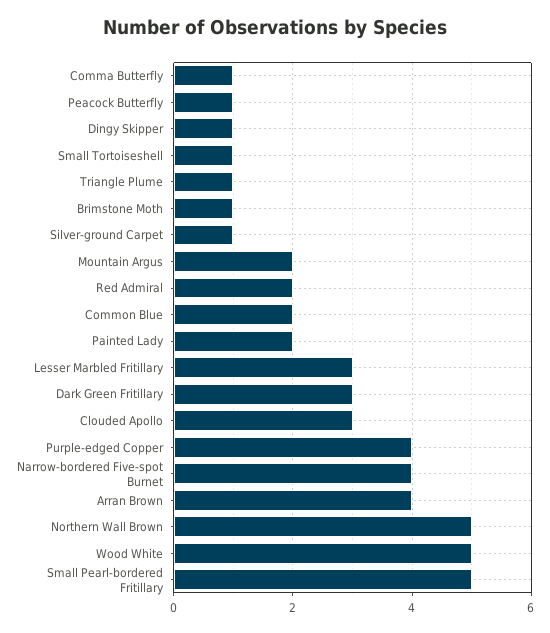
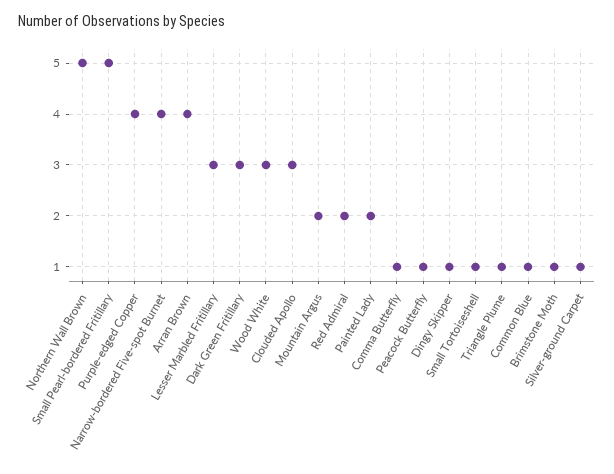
  {
    "Comma Butterfly": 1,
    "Peacock Butterfly": 1,
    "Dingy Skipper": 1,
    "Small Tortoiseshell": 1,
    "Triangle Plume": 1,
    "Brimstone Moth": 1,
    "Silver-ground Carpet": 1,
    "Mountain Argus": 2,
    "Red Admiral": 2,
-   "Common Blue": 2,
+   "Common Blue": 1,
    "Painted Lady": 2,
    "Lesser Marbled Fritillary": 3,
    "Dark Green Fritillary": 3,
    "Clouded Apollo": 3,
    "Purple-edged Copper": 4,
    "Narrow-bordered Five-spot Burnet": 4,
    "Arran Brown": 4,
    "Northern Wall Brown": 5,
-   "Wood White": 5,
+   "Wood White": 3,
    "Small Pearl-bordered Fritillary": 5
  }

